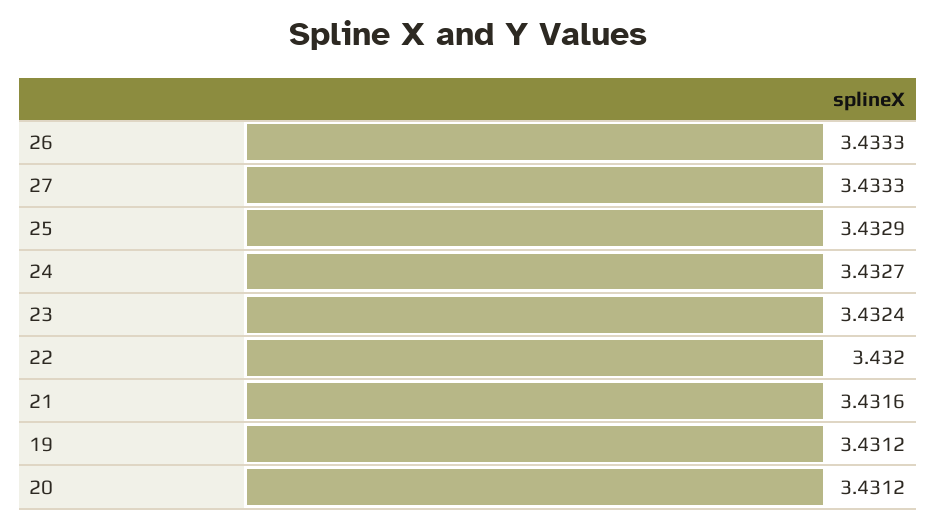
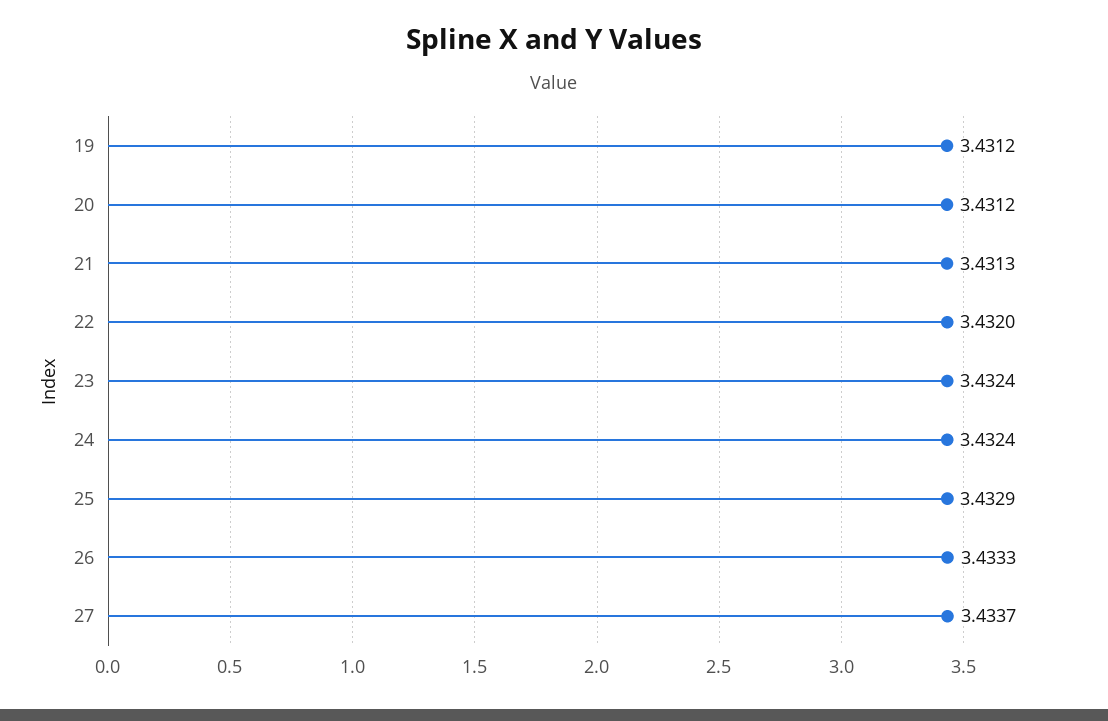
  {
    "26": 3.4333,
-   "27": 3.4333,
+   "27": 3.4337,
    "25": 3.4329,
-   "24": 3.4327,
+   "24": 3.4324,
    "23": 3.4324,
    "22": 3.432,
-   "21": 3.4316,
+   "21": 3.4313,
    "19": 3.4312,
    "20": 3.4312
  }

